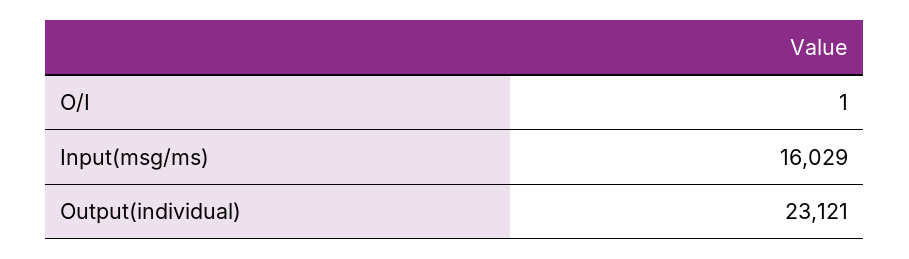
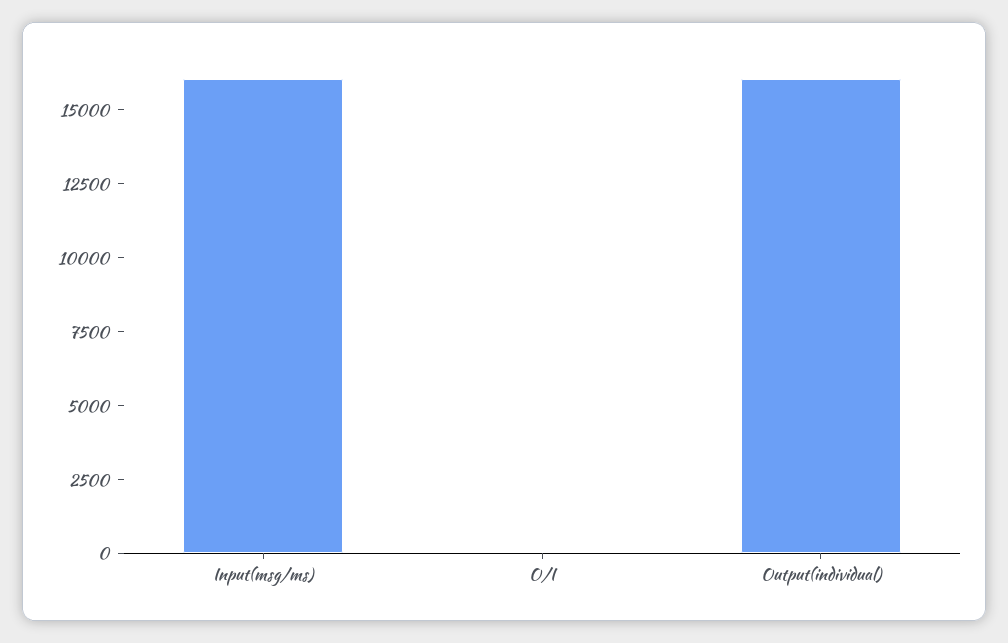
  {
    "O/I": 1,
    "Input(msg/ms)": 16029,
-   "Output(individual)": 23121
+   "Output(individual)": 16000
  }

